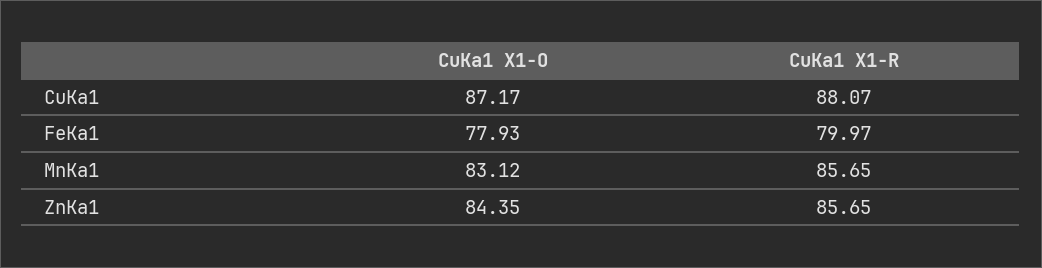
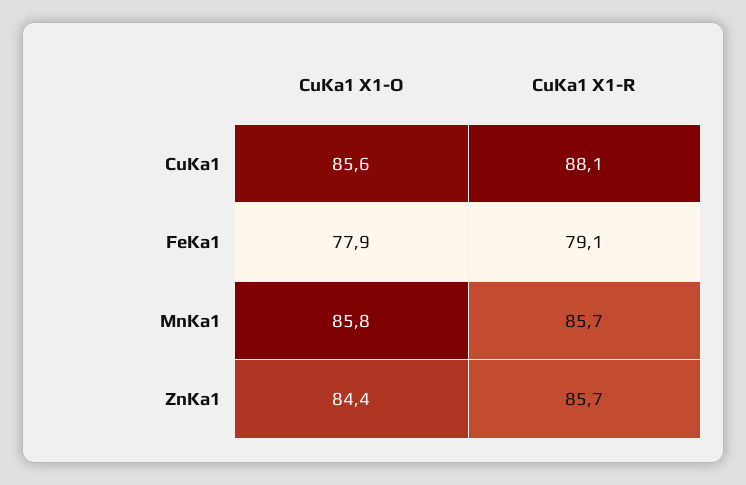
  {
    "CuKa1 X1-O": {
-     "CuKa1": 87.17,
+     "CuKa1": 85.6,
      "FeKa1": 77.93,
-     "MnKa1": 83.12,
+     "MnKa1": 85.8,
      "ZnKa1": 84.35
    },
    "CuKa1 X1-R": {
      "CuKa1": 88.07,
-     "FeKa1": 79.97,
+     "FeKa1": 79.1,
      "MnKa1": 85.65,
      "ZnKa1": 85.65
    }
  }

